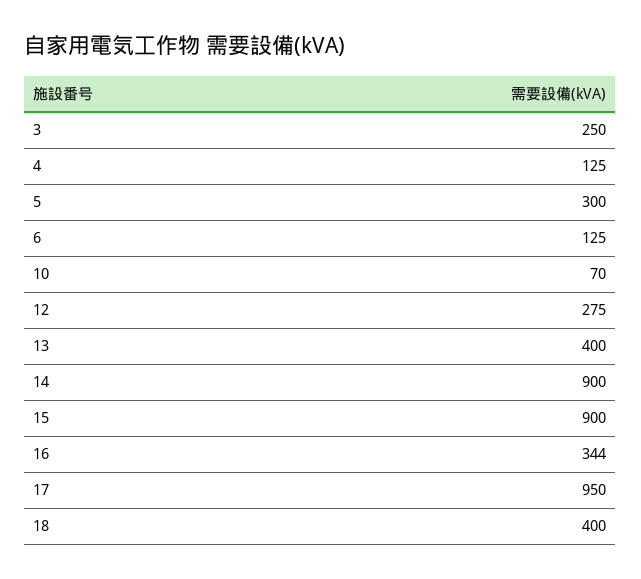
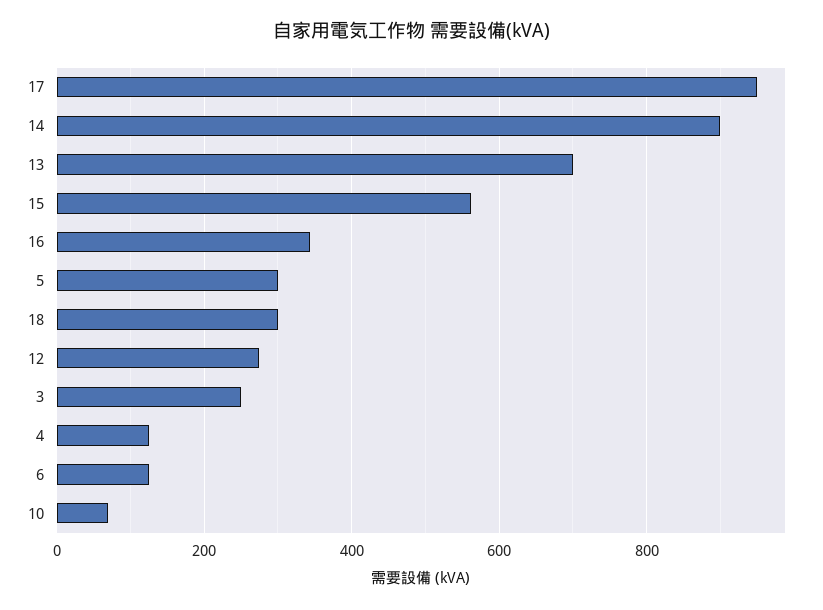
  {
    "3": 250,
    "4": 125,
    "5": 300,
    "6": 125,
    "10": 70,
    "12": 275,
-   "13": 400,
+   "13": 700,
    "14": 900,
-   "15": 900,
+   "15": 560,
    "16": 344,
    "17": 950,
-   "18": 400
+   "18": 300
  }

